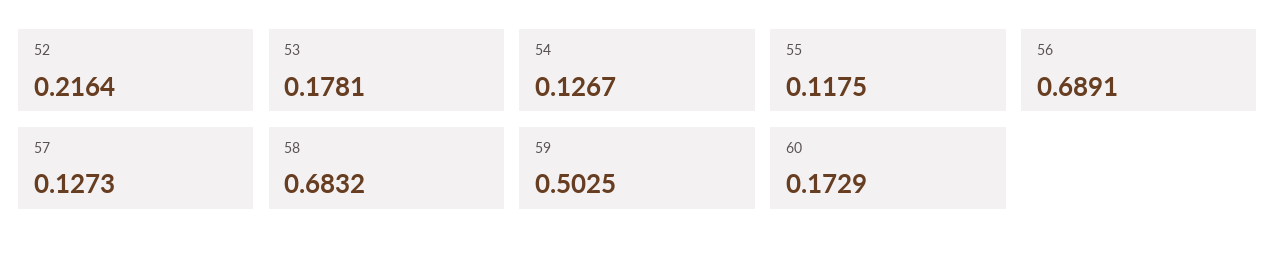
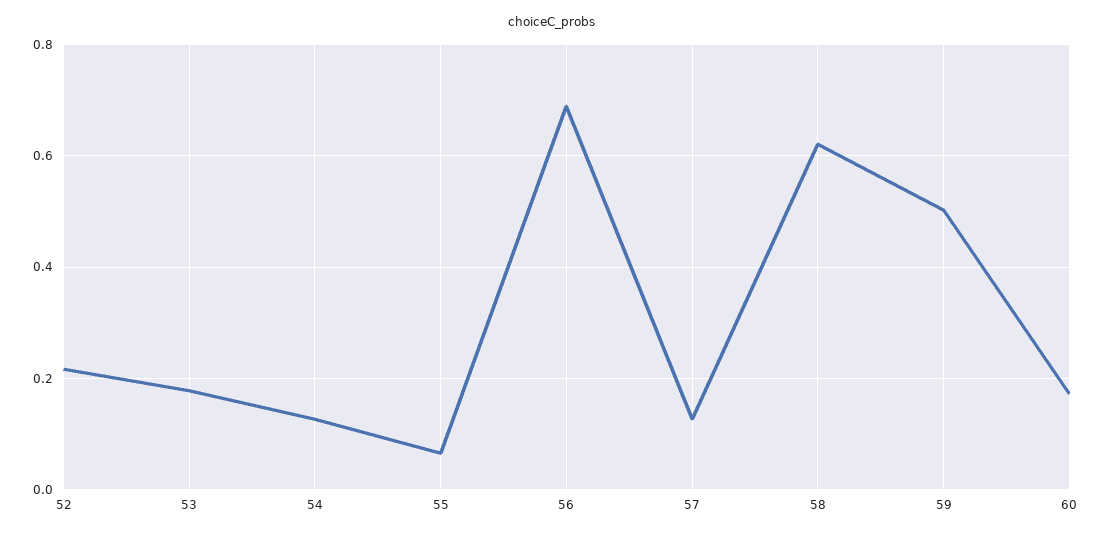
  {
    "52": 0.2164,
    "53": 0.1781,
    "54": 0.1267,
-   "55": 0.1175,
+   "55": 0.06,
    "56": 0.6891,
    "57": 0.1273,
-   "58": 0.6832,
+   "58": 0.62,
    "59": 0.5025,
    "60": 0.1729
  }

